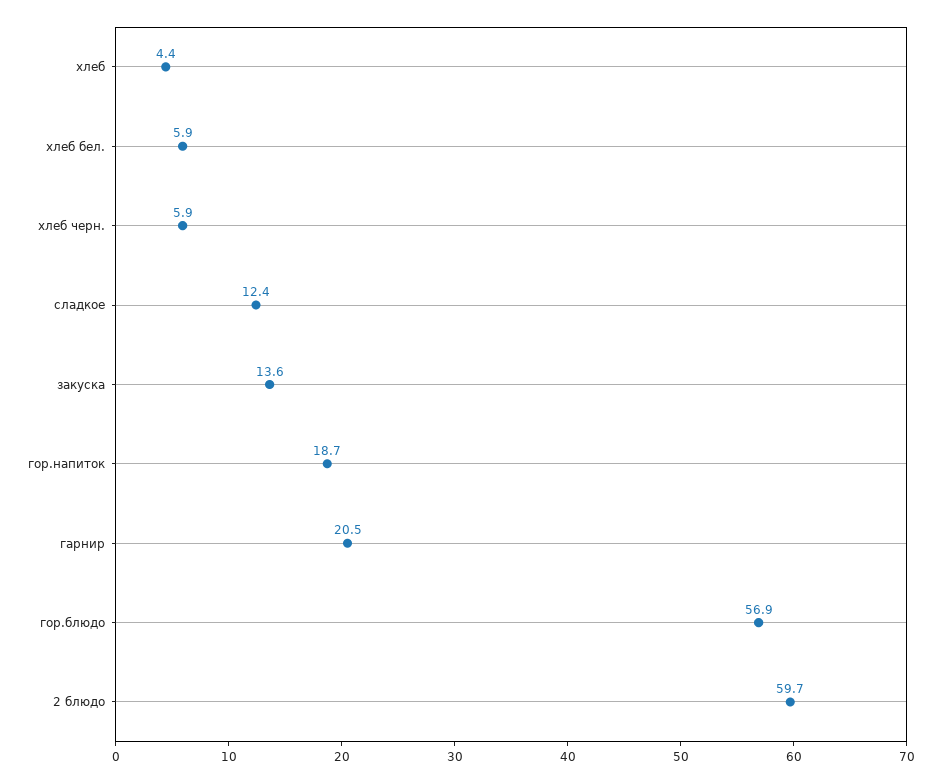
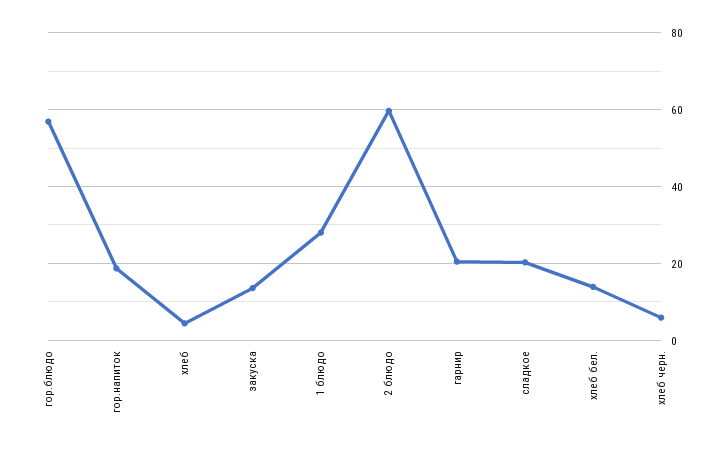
  {
    "хлеб": 4.4,
-   "хлеб бел.": 5.9,
+   "хлеб бел.": 14,
    "хлеб черн.": 5.9,
-   "сладкое": 12.4,
+   "сладкое": 20,
    "закуска": 13.6,
    "гор.напиток": 18.7,
    "гарнир": 20.5,
    "гор.блюдо": 56.9,
-   "2 блюдо": 59.7
+   "2 блюдо": 59.7,
+   "1 блюдо": 28
  }

